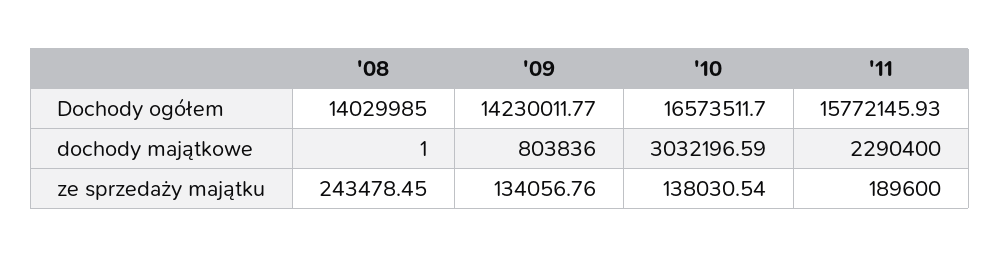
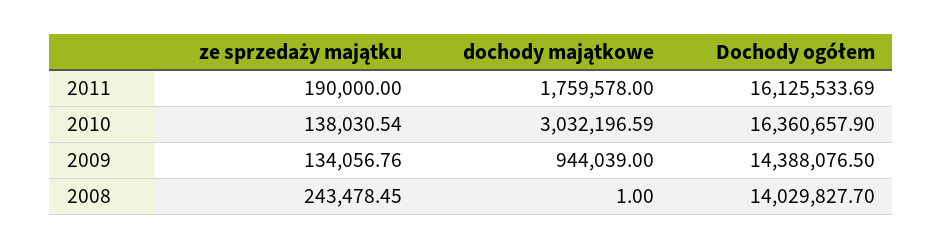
  {
    "'08": {
-     "Dochody ogółem": 14029985,
+     "Dochody ogółem": 14029827.7,
      "dochody majątkowe": 1,
      "ze sprzedaży majątku": 243478.45
    },
    "'09": {
-     "Dochody ogółem": 14230011.77,
+     "Dochody ogółem": 14388076.5,
-     "dochody majątkowe": 803836,
+     "dochody majątkowe": 944039,
      "ze sprzedaży majątku": 134056.76
    },
    "'10": {
-     "Dochody ogółem": 16573511.7,
+     "Dochody ogółem": 16360657.9,
      "dochody majątkowe": 3032196.59,
      "ze sprzedaży majątku": 138030.54
    },
    "'11": {
-     "Dochody ogółem": 15772145.93,
+     "Dochody ogółem": 16125533.69,
-     "dochody majątkowe": 2290400,
+     "dochody majątkowe": 1759578,
-     "ze sprzedaży majątku": 189600
+     "ze sprzedaży majątku": 190000
    }
  }

